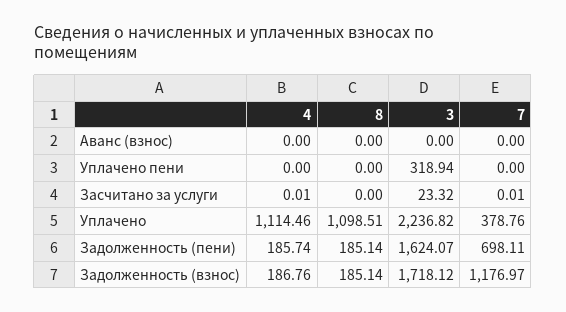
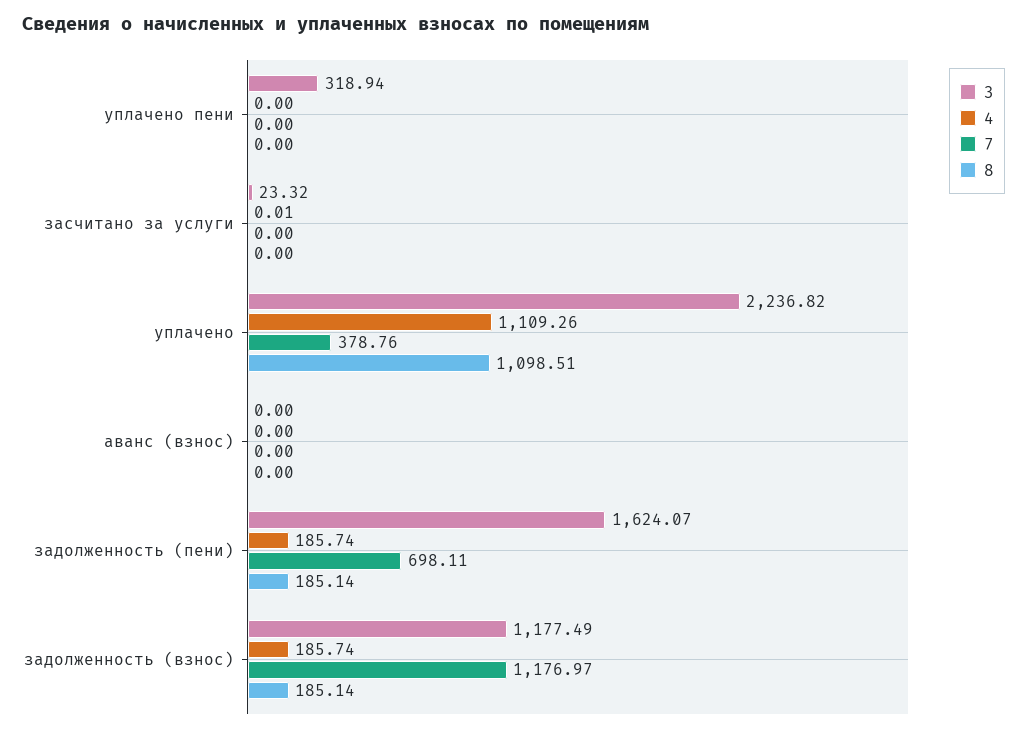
  {
    "4": {
      "Аванс (взнос)": 0,
      "Уплачено пени": 0,
      "Засчитано за услуги": 0.01,
-     "Уплачено": 1114.46,
+     "Уплачено": 1109.26,
      "Задолженность (пени)": 185.74,
-     "Задолженность (взнос)": 186.76
+     "Задолженность (взнос)": 185.74
    },
    "8": {
      "Аванс (взнос)": 0,
      "Уплачено пени": 0,
      "Засчитано за услуги": 0,
      "Уплачено": 1098.51,
      "Задолженность (пени)": 185.14,
      "Задолженность (взнос)": 185.14
    },
    "3": {
      "Аванс (взнос)": 0,
      "Уплачено пени": 318.94,
      "Засчитано за услуги": 23.32,
      "Уплачено": 2236.82,
      "Задолженность (пени)": 1624.07,
-     "Задолженность (взнос)": 1718.12
+     "Задолженность (взнос)": 1177.49
    },
    "7": {
      "Аванс (взнос)": 0,
      "Уплачено пени": 0,
-     "Засчитано за услуги": 0.01,
+     "Засчитано за услуги": 0,
      "Уплачено": 378.76,
      "Задолженность (пени)": 698.11,
      "Задолженность (взнос)": 1176.97
    }
  }

